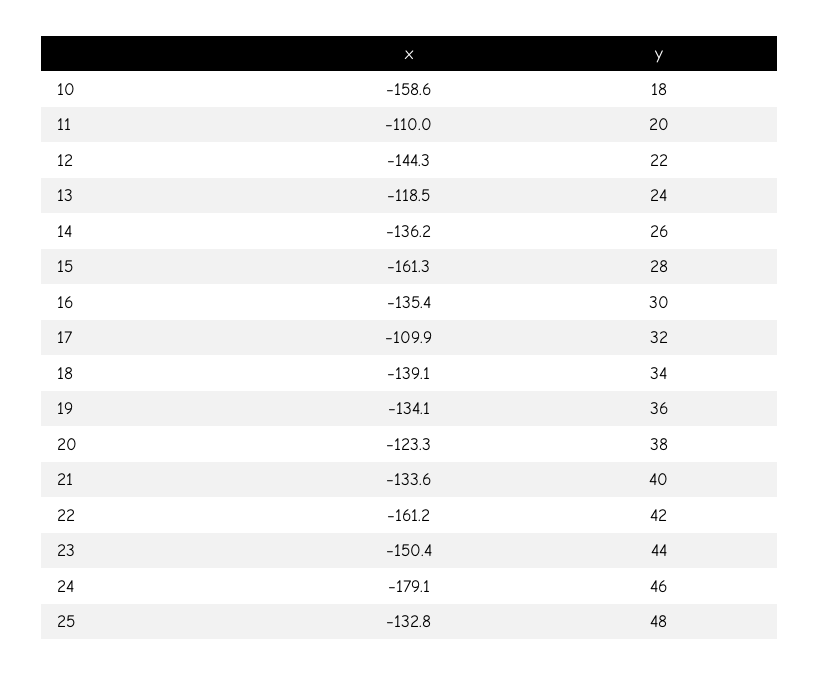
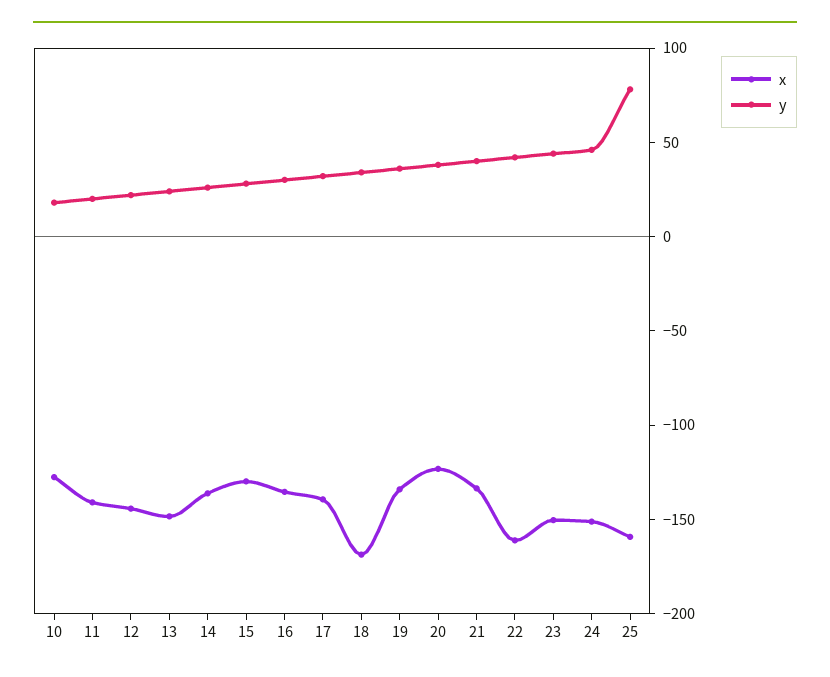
  {
    "x": {
-     "10": -158.6,
+     "10": -130,
-     "11": -110,
+     "11": -140,
      "12": -144.3,
-     "13": -118.5,
+     "13": -150,
      "14": -136.2,
-     "15": -161.3,
+     "15": -130,
      "16": -135.4,
-     "17": -109.9,
+     "17": -140,
-     "18": -139.1,
+     "18": -170,
      "19": -134.1,
      "20": -123.3,
      "21": -133.6,
      "22": -161.2,
      "23": -150.4,
-     "24": -179.1,
+     "24": -150,
-     "25": -132.8
+     "25": -160
    },
    "y": {
      "10": 18,
      "11": 20,
      "12": 22,
      "13": 24,
      "14": 26,
      "15": 28,
      "16": 30,
      "17": 32,
      "18": 34,
      "19": 36,
      "20": 38,
      "21": 40,
      "22": 42,
      "23": 44,
      "24": 46,
-     "25": 48
+     "25": 80
    }
  }

